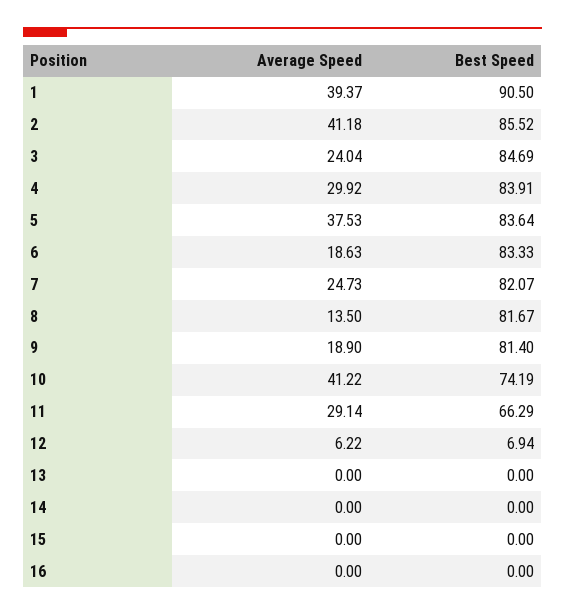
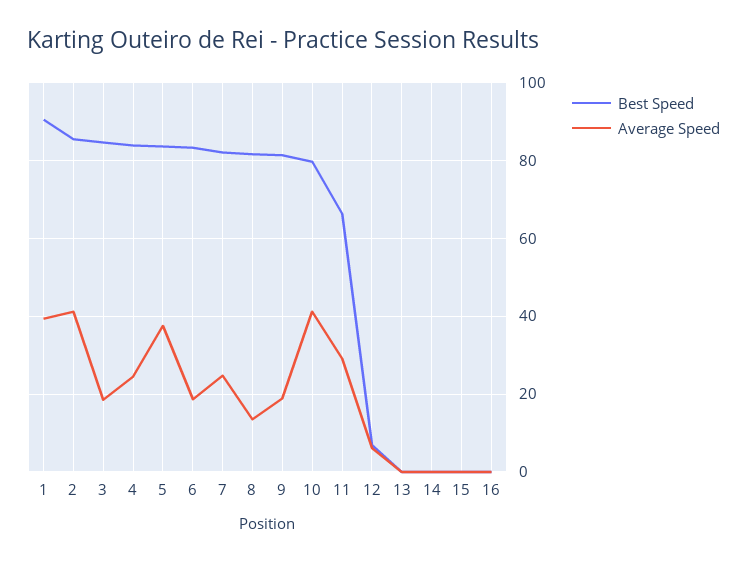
  {
    "Average Speed": {
      "1": 39.37,
      "2": 41.18,
-     "3": 24.04,
+     "3": 18,
-     "4": 29.92,
+     "4": 24,
      "5": 37.53,
      "6": 18.63,
      "7": 24.73,
      "8": 13.5,
      "9": 18.9,
      "10": 41.22,
      "11": 29.14,
      "12": 6.22,
      "13": 0,
      "14": 0,
      "15": 0,
      "16": 0
    },
    "Best Speed": {
      "1": 90.5,
      "2": 85.52,
      "3": 84.69,
      "4": 83.91,
      "5": 83.64,
      "6": 83.33,
      "7": 82.07,
      "8": 81.67,
      "9": 81.4,
-     "10": 74.19,
+     "10": 80,
      "11": 66.29,
      "12": 6.94,
      "13": 0,
      "14": 0,
      "15": 0,
      "16": 0
    }
  }

